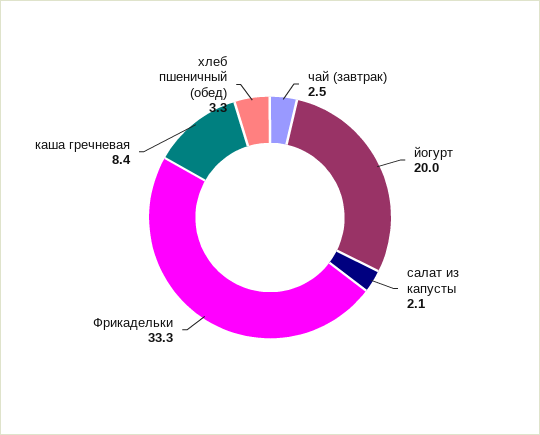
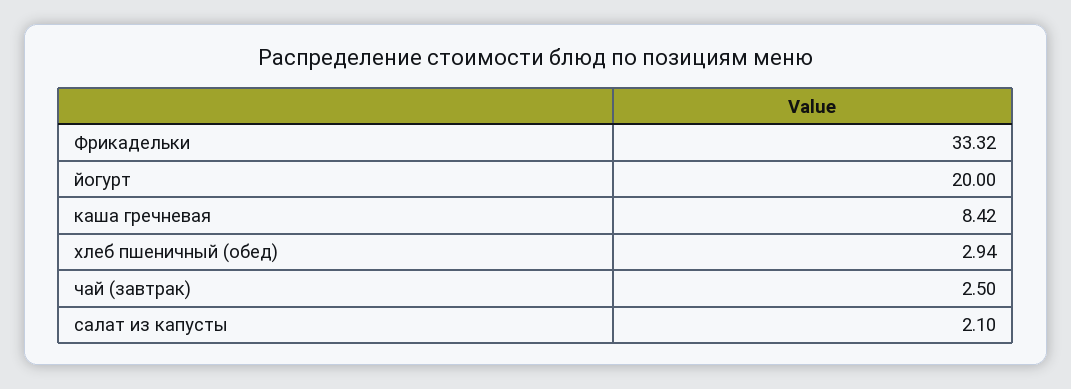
  {
    "чай (завтрак)": 2.5,
    "йогурт": 20,
    "салат из капусты": 2.1,
    "Фрикадельки": 33.32,
    "каша гречневая": 8.42,
-   "хлеб пшеничный (обед)": 3.3
+   "хлеб пшеничный (обед)": 2.94
  }

